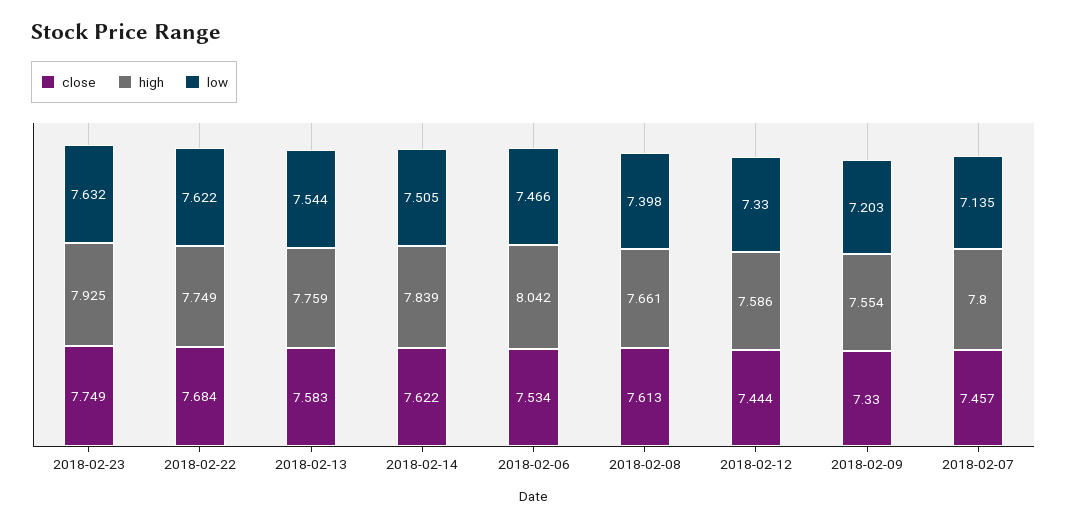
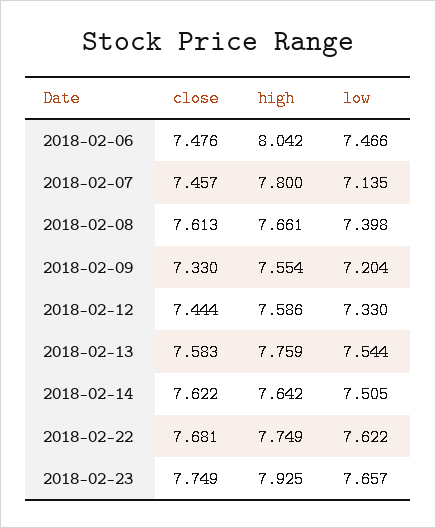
  {
    "close": {
      "2018-02-23": 7.749,
-     "2018-02-22": 7.684,
+     "2018-02-22": 7.681,
      "2018-02-13": 7.583,
      "2018-02-14": 7.622,
-     "2018-02-06": 7.534,
+     "2018-02-06": 7.476,
      "2018-02-08": 7.613,
      "2018-02-12": 7.444,
      "2018-02-09": 7.33,
      "2018-02-07": 7.457
    },
    "high": {
      "2018-02-23": 7.925,
      "2018-02-22": 7.749,
      "2018-02-13": 7.759,
-     "2018-02-14": 7.839,
+     "2018-02-14": 7.642,
      "2018-02-06": 8.042,
      "2018-02-08": 7.661,
      "2018-02-12": 7.586,
      "2018-02-09": 7.554,
      "2018-02-07": 7.8
    },
    "low": {
-     "2018-02-23": 7.632,
+     "2018-02-23": 7.657,
      "2018-02-22": 7.622,
      "2018-02-13": 7.544,
      "2018-02-14": 7.505,
      "2018-02-06": 7.466,
      "2018-02-08": 7.398,
      "2018-02-12": 7.33,
-     "2018-02-09": 7.203,
+     "2018-02-09": 7.204,
      "2018-02-07": 7.135
    }
  }

